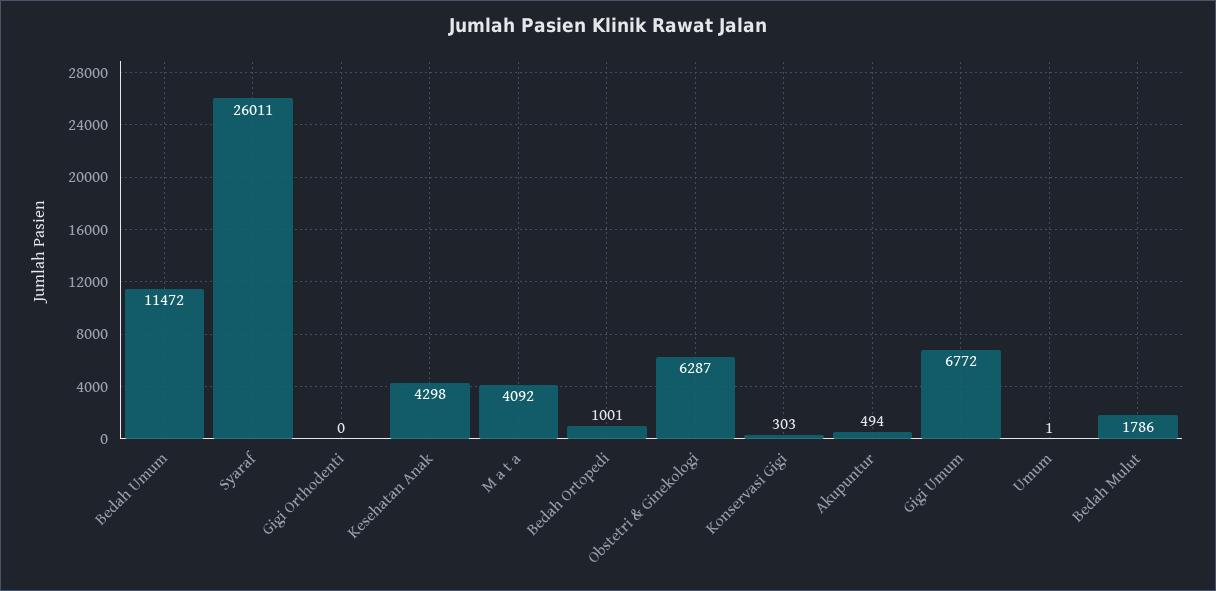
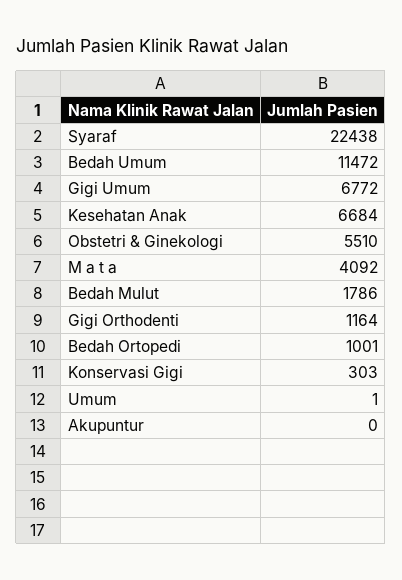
  {
    "Bedah Umum": 11472,
-   "Syaraf": 26011,
+   "Syaraf": 22438,
-   "Gigi Orthodenti": 0,
+   "Gigi Orthodenti": 1164,
-   "Kesehatan Anak": 4298,
+   "Kesehatan Anak": 6684,
    "M a t a": 4092,
    "Bedah Ortopedi": 1001,
-   "Obstetri & Ginekologi": 6287,
+   "Obstetri & Ginekologi": 5510,
    "Konservasi Gigi": 303,
-   "Akupuntur": 494,
+   "Akupuntur": 0,
    "Gigi Umum": 6772,
    "Umum": 1,
    "Bedah Mulut": 1786
  }

